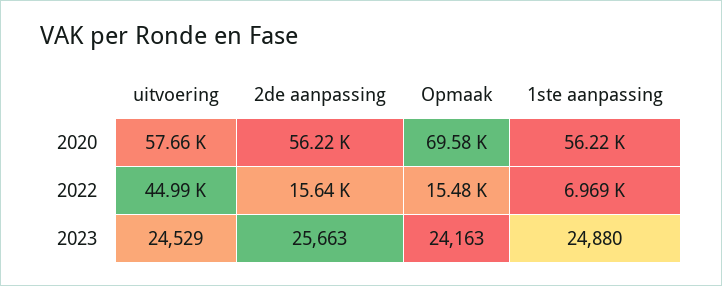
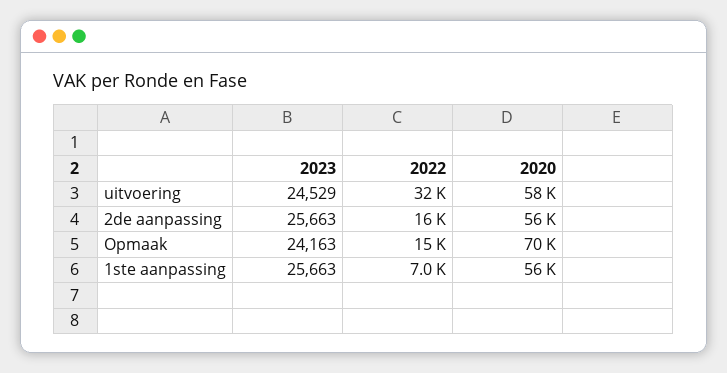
  {
    "uitvoering": {
      "2020": 57660,
-     "2022": 44990,
+     "2022": 32000,
      "2023": 24529
    },
    "2de aanpassing": {
      "2020": 56220,
      "2022": 15640,
      "2023": 25663
    },
    "Opmaak": {
      "2020": 69580,
      "2022": 15480,
      "2023": 24163
    },
    "1ste aanpassing": {
      "2020": 56220,
      "2022": 6969,
-     "2023": 24880
+     "2023": 25663
    }
  }

